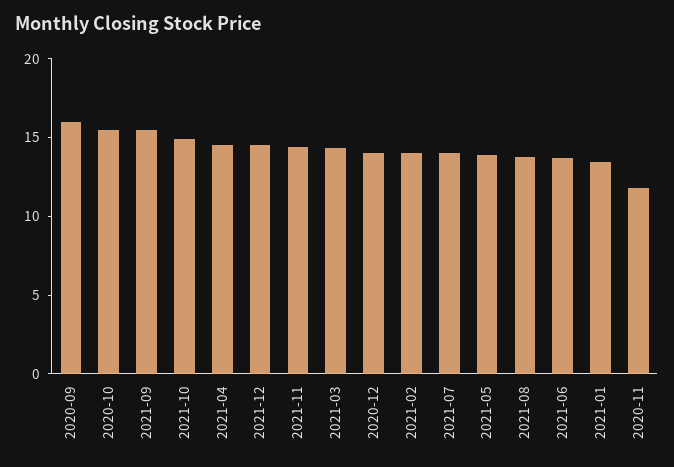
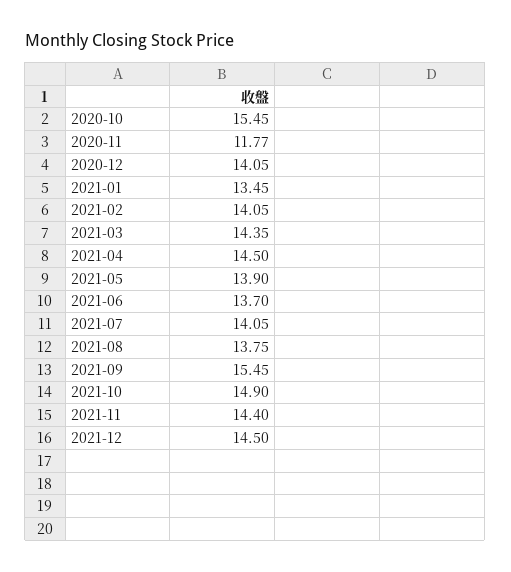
  {
-   "2020-09": 16,
    "2020-10": 15.45,
    "2021-09": 15.45,
    "2021-10": 14.9,
    "2021-04": 14.5,
    "2021-12": 14.5,
    "2021-11": 14.4,
    "2021-03": 14.35,
    "2020-12": 14.05,
    "2021-02": 14.05,
    "2021-07": 14.05,
    "2021-05": 13.9,
    "2021-08": 13.75,
    "2021-06": 13.7,
    "2021-01": 13.45,
    "2020-11": 11.77
  }

